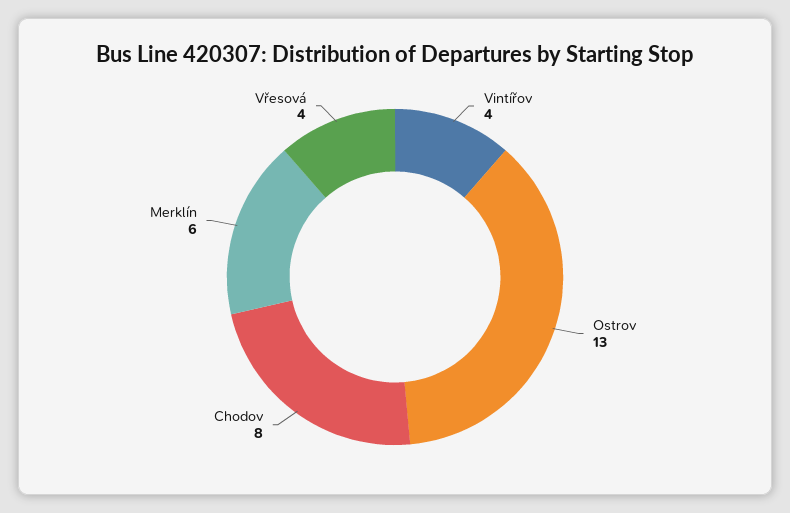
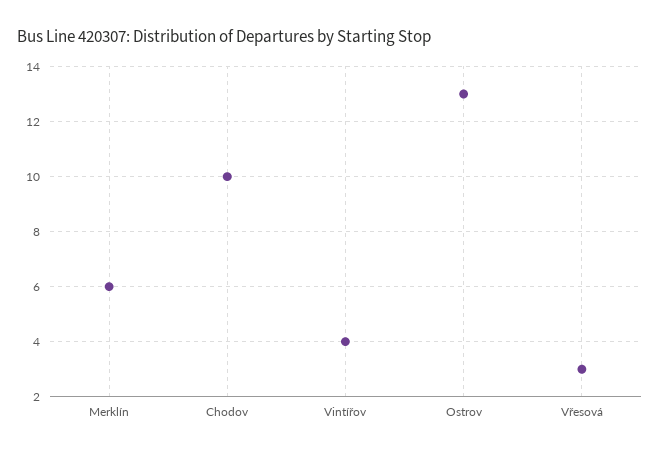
  {
    "Vintířov": 4,
    "Ostrov": 13,
-   "Chodov": 8,
+   "Chodov": 10,
    "Merklín": 6,
-   "Vřesová": 4
+   "Vřesová": 3
  }

